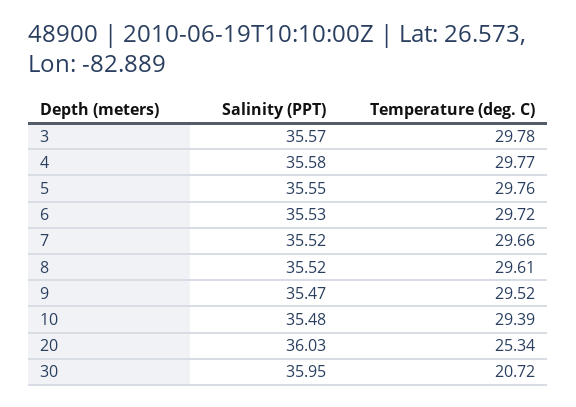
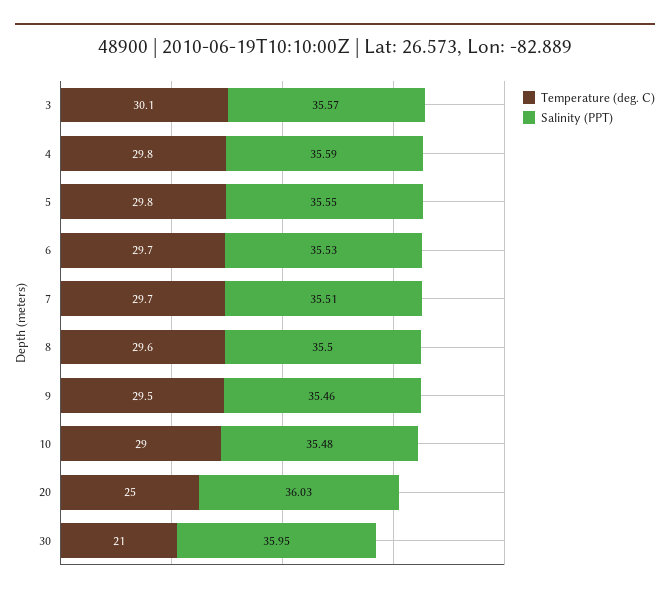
  {
    "Salinity (PPT)": {
      "3": 35.57,
-     "4": 35.58,
+     "4": 35.59,
      "5": 35.55,
      "6": 35.53,
-     "7": 35.52,
+     "7": 35.51,
-     "8": 35.52,
+     "8": 35.5,
-     "9": 35.47,
+     "9": 35.46,
      "10": 35.48,
      "20": 36.03,
      "30": 35.95
    },
    "Temperature (deg. C)": {
-     "3": 29.78,
+     "3": 30.1,
      "4": 29.77,
      "5": 29.76,
      "6": 29.72,
      "7": 29.66,
      "8": 29.61,
      "9": 29.52,
-     "10": 29.39,
+     "10": 29,
-     "20": 25.34,
+     "20": 25,
-     "30": 20.72
+     "30": 21
    }
  }

